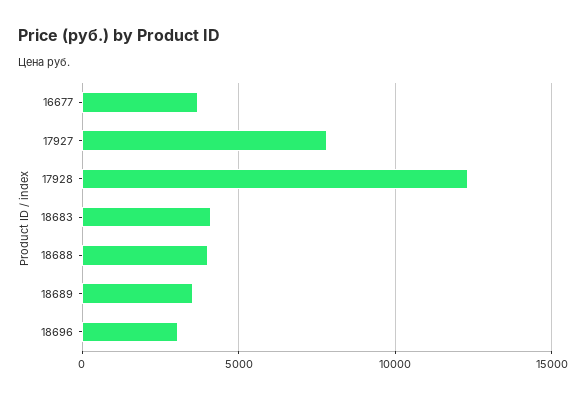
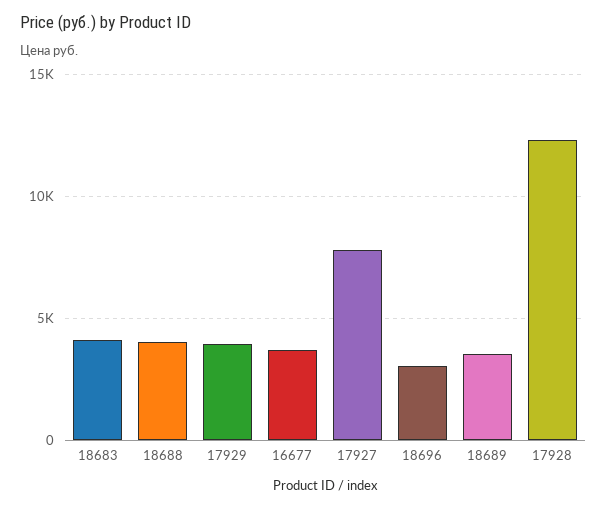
  {
    "16677": 3500,
    "17927": 8000,
    "17928": 12500,
    "18683": 4000,
    "18688": 4000,
    "18689": 3500,
-   "18696": 3000
+   "18696": 3000,
+   "17929": 4000
  }

